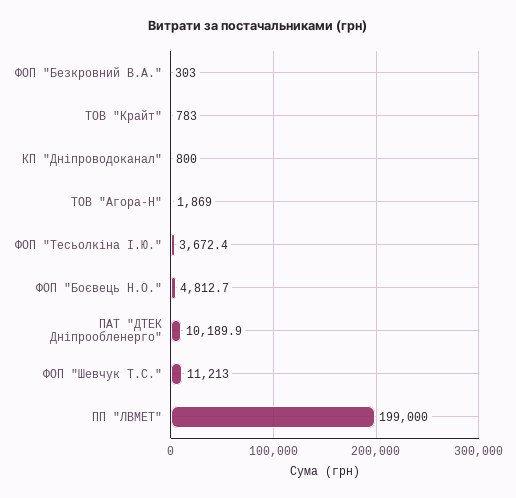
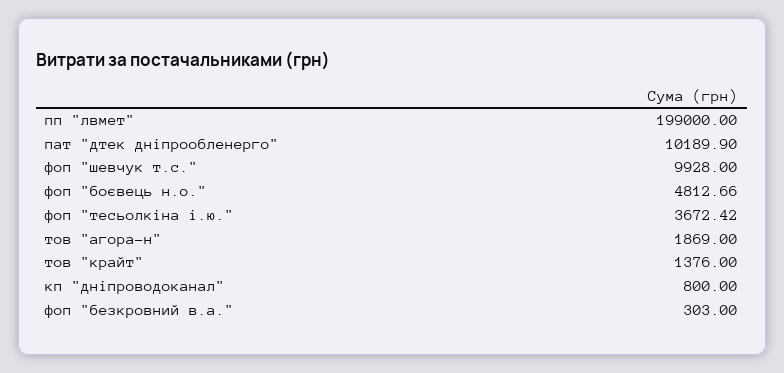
  {
    "ФОП \"Безкровний В.А.\"": 303,
-   "ТОВ \"Крайт\"": 783,
+   "ТОВ \"Крайт\"": 1376,
    "КП \"Дніпроводоканал\"": 800,
    "ТОВ \"Агора-Н\"": 1869,
    "ФОП \"Тесьолкіна І.Ю.\"": 3672.42,
    "ФОП \"Боєвець Н.О.\"": 4812.66,
    "ПАТ \"ДТЕК Дніпрообленерго\"": 10189.9,
-   "ФОП \"Шевчук Т.С.\"": 11213,
+   "ФОП \"Шевчук Т.С.\"": 9928,
    "ПП \"ЛВМЕТ\"": 199000
  }

